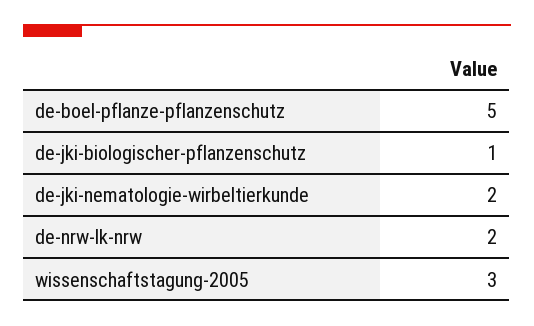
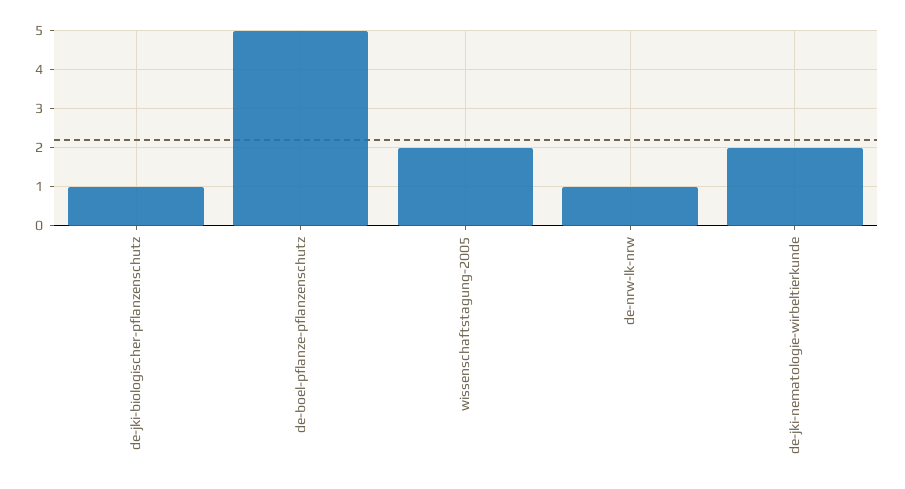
  {
    "de-boel-pflanze-pflanzenschutz": 5,
    "de-jki-biologischer-pflanzenschutz": 1,
    "de-jki-nematologie-wirbeltierkunde": 2,
-   "de-nrw-lk-nrw": 2,
+   "de-nrw-lk-nrw": 1,
-   "wissenschaftstagung-2005": 3
+   "wissenschaftstagung-2005": 2
  }

